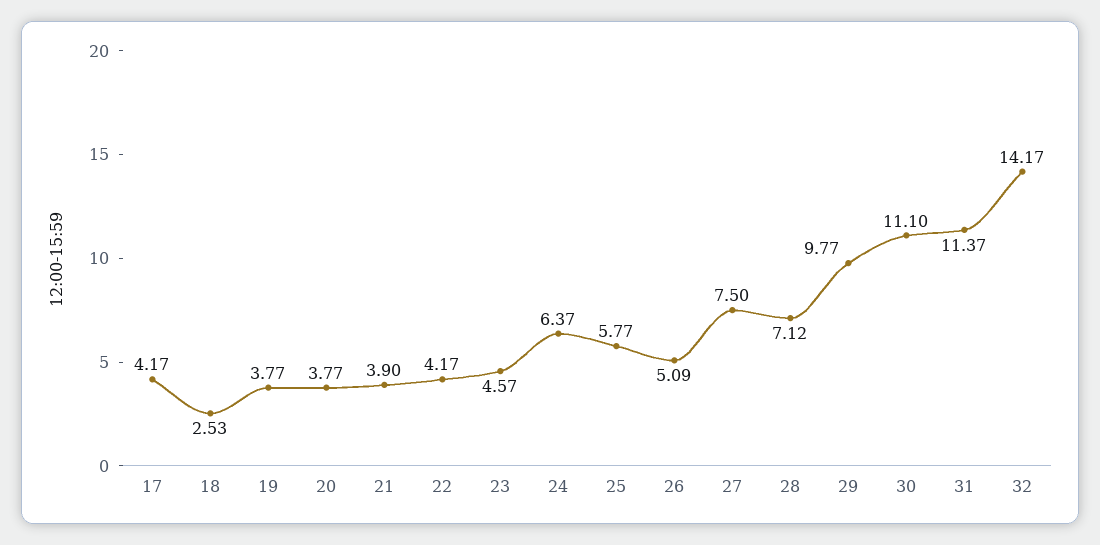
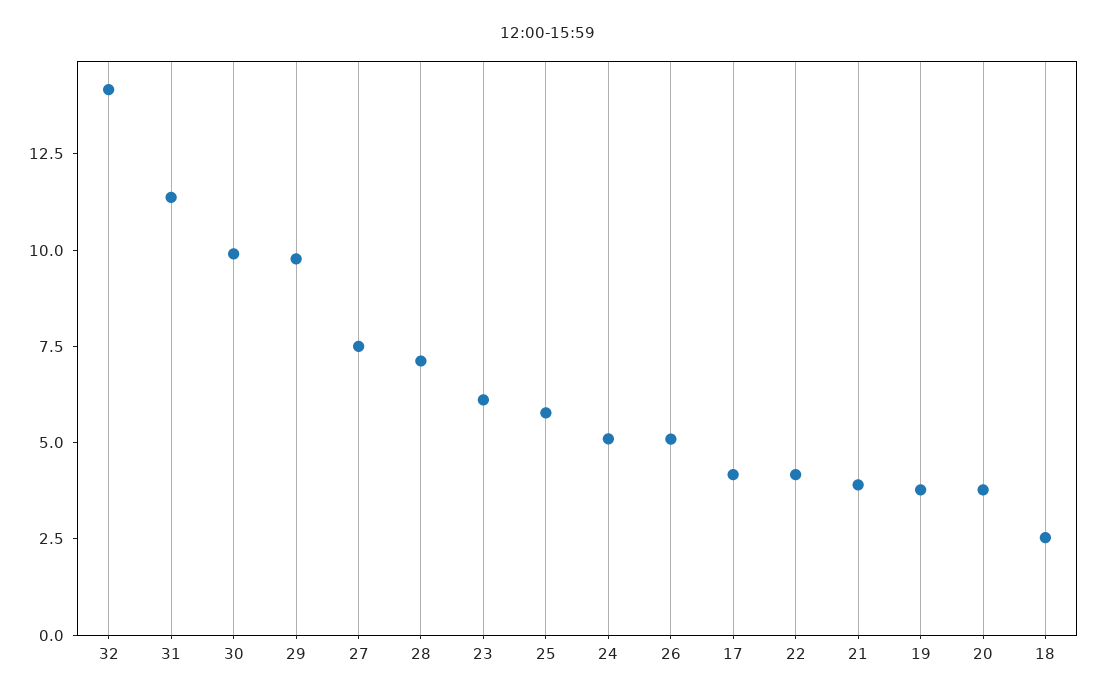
  {
    "17": 4.17,
    "18": 2.53,
    "19": 3.77,
    "20": 3.77,
    "21": 3.9,
    "22": 4.17,
-   "23": 4.57,
+   "23": 6,
-   "24": 6.37,
+   "24": 5,
    "25": 5.77,
    "26": 5.09,
    "27": 7.5,
    "28": 7.12,
    "29": 9.77,
-   "30": 11.1,
+   "30": 10,
    "31": 11.37,
    "32": 14.17
  }

